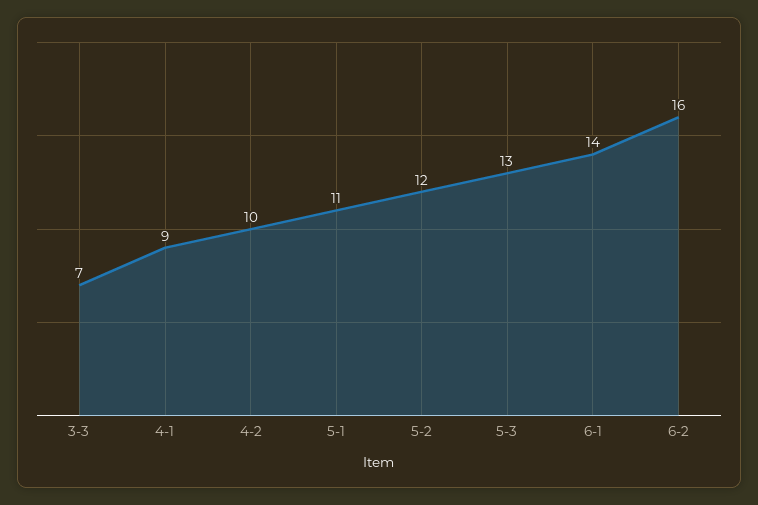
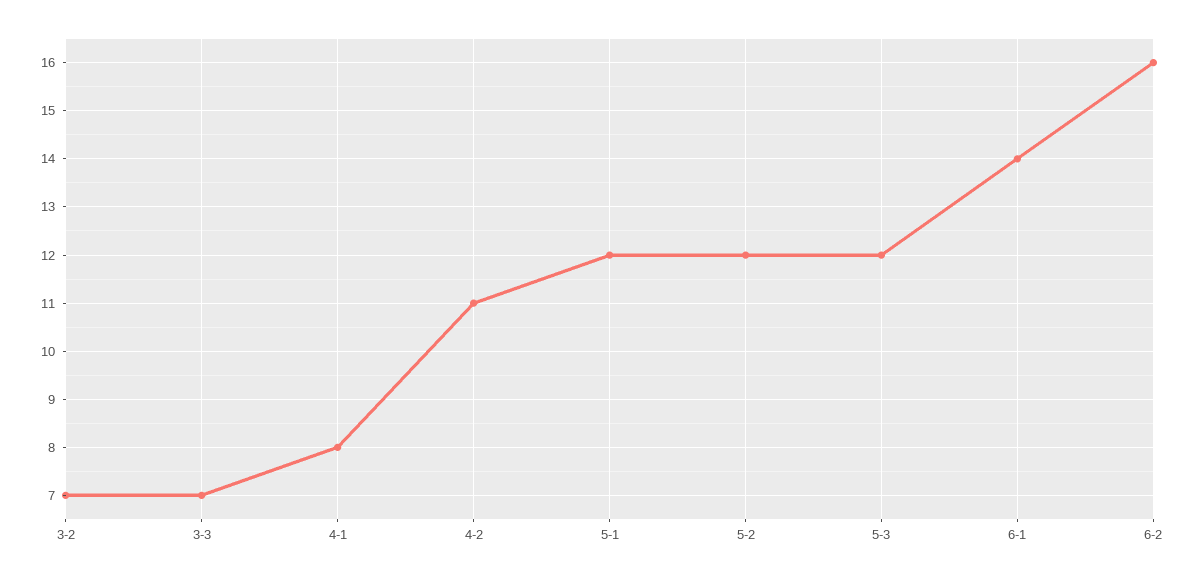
  {
    "3-3": 7,
-   "4-1": 9,
+   "4-1": 8,
-   "4-2": 10,
+   "4-2": 11,
-   "5-1": 11,
+   "5-1": 12,
    "5-2": 12,
-   "5-3": 13,
+   "5-3": 12,
    "6-1": 14,
-   "6-2": 16
+   "6-2": 16,
+   "3-2": 7
  }

